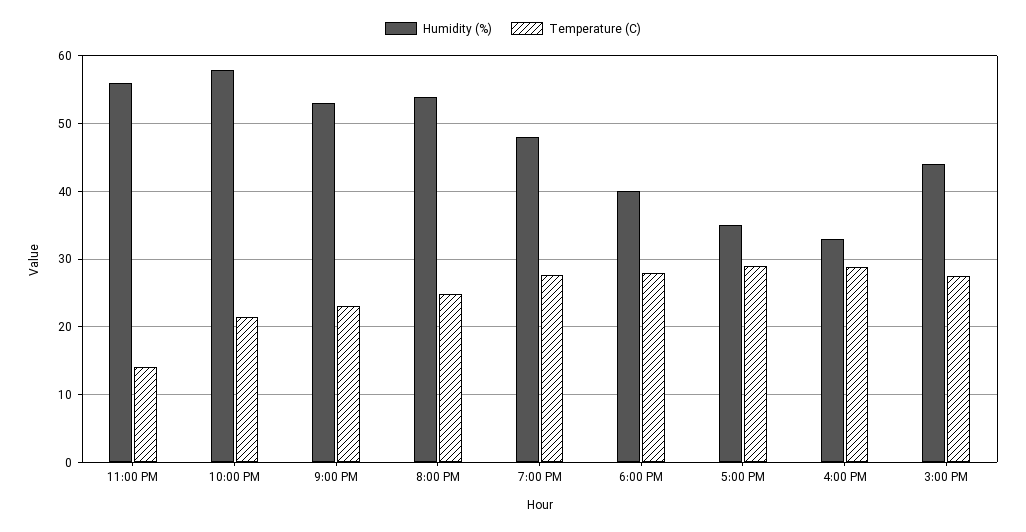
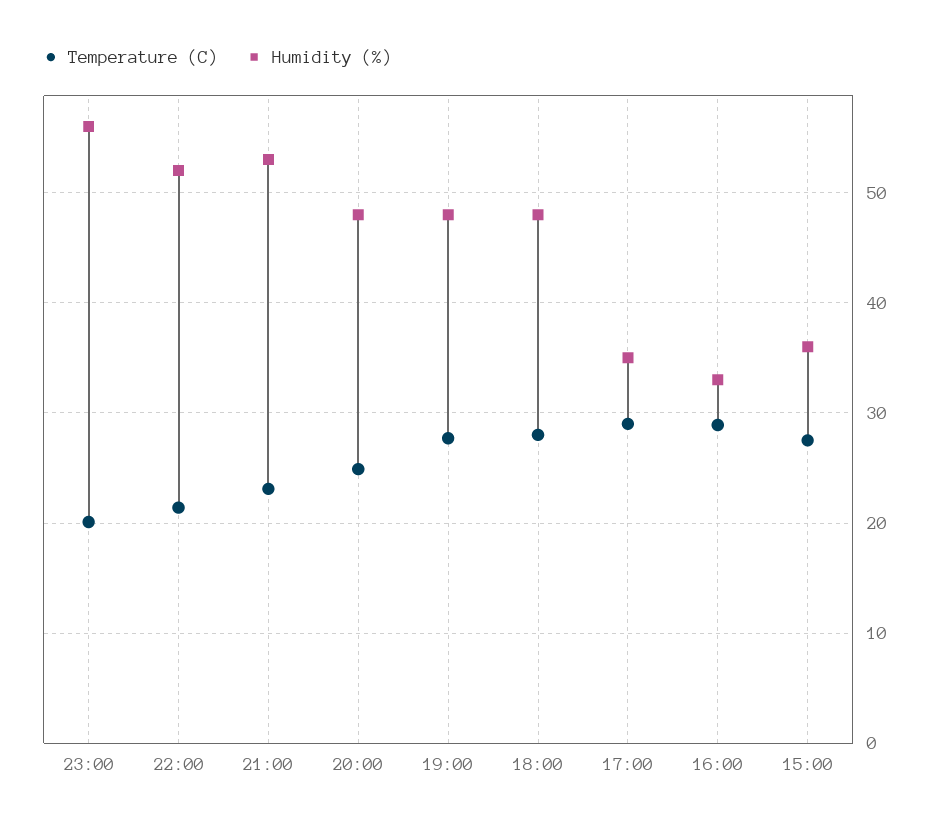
  {
    "Humidity (%)": {
      "11:00 PM": 56,
-     "10:00 PM": 58,
+     "10:00 PM": 52,
      "9:00 PM": 53,
-     "8:00 PM": 54,
+     "8:00 PM": 48,
      "7:00 PM": 48,
-     "6:00 PM": 40,
+     "6:00 PM": 48,
      "5:00 PM": 35,
      "4:00 PM": 33,
-     "3:00 PM": 44
+     "3:00 PM": 36
    },
    "Temperature (C)": {
-     "11:00 PM": 14,
+     "11:00 PM": 20,
      "10:00 PM": 21,
      "9:00 PM": 23,
      "8:00 PM": 25,
      "7:00 PM": 28,
      "6:00 PM": 28,
      "5:00 PM": 29,
      "4:00 PM": 29,
      "3:00 PM": 28
    }
  }

